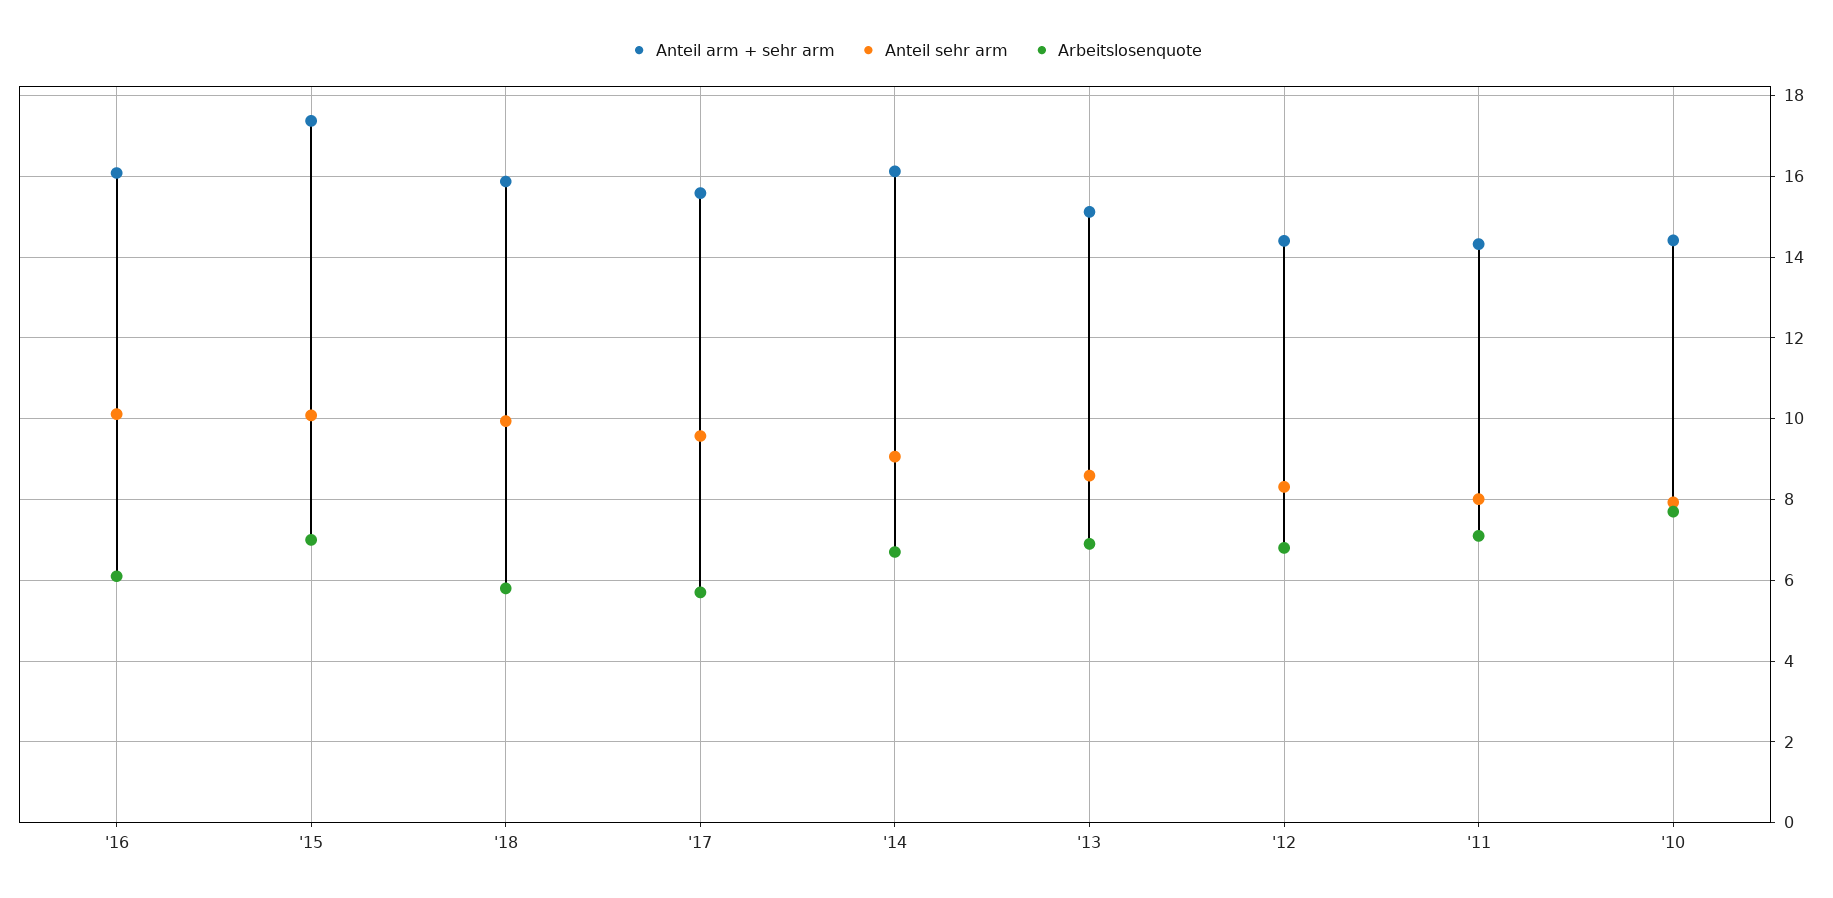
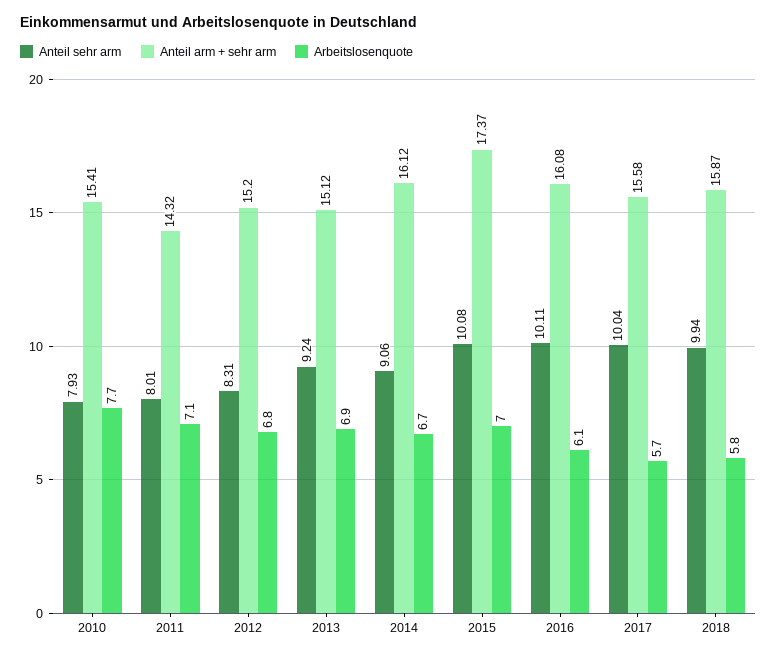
  {
    "Anteil arm + sehr arm": {
      "'16": 16.08,
      "'15": 17.37,
      "'18": 15.87,
      "'17": 15.58,
      "'14": 16.12,
      "'13": 15.12,
-     "'12": 14.4,
+     "'12": 15.2,
      "'11": 14.32,
-     "'10": 14.4
+     "'10": 15.41
    },
    "Anteil sehr arm": {
      "'16": 10.11,
      "'15": 10.08,
      "'18": 9.94,
-     "'17": 9.6,
+     "'17": 10.04,
      "'14": 9.06,
-     "'13": 8.6,
+     "'13": 9.24,
      "'12": 8.31,
      "'11": 8.01,
      "'10": 7.93
    },
    "Arbeitslosenquote": {
      "'16": 6.1,
      "'15": 7,
      "'18": 5.8,
      "'17": 5.7,
      "'14": 6.7,
      "'13": 6.9,
      "'12": 6.8,
      "'11": 7.1,
      "'10": 7.7
    }
  }

